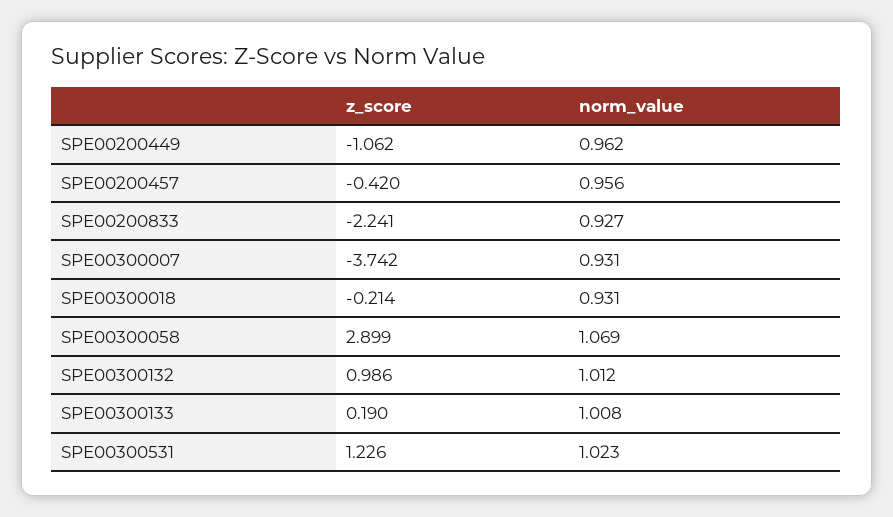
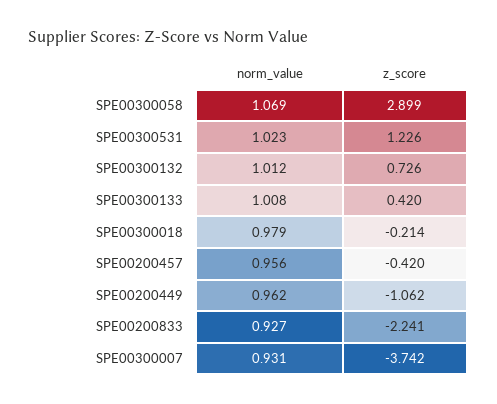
  {
    "z_score": {
      "SPE00200449": -1.062,
      "SPE00200457": -0.42,
      "SPE00200833": -2.241,
      "SPE00300007": -3.742,
      "SPE00300018": -0.214,
      "SPE00300058": 2.899,
-     "SPE00300132": 0.986,
+     "SPE00300132": 0.726,
-     "SPE00300133": 0.19,
+     "SPE00300133": 0.42,
      "SPE00300531": 1.226
    },
    "norm_value": {
      "SPE00200449": 0.962,
      "SPE00200457": 0.956,
      "SPE00200833": 0.927,
      "SPE00300007": 0.931,
-     "SPE00300018": 0.931,
+     "SPE00300018": 0.979,
      "SPE00300058": 1.069,
      "SPE00300132": 1.012,
      "SPE00300133": 1.008,
      "SPE00300531": 1.023
    }
  }

